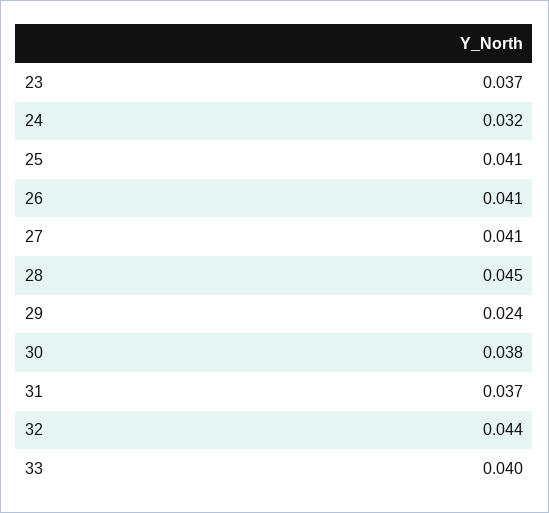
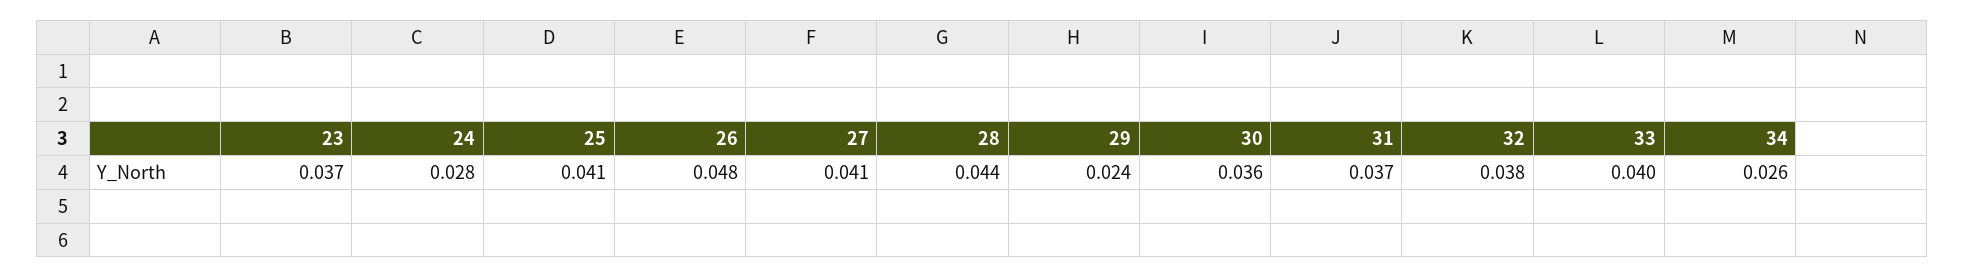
  {
    "23": 0.037,
-   "24": 0.032,
+   "24": 0.028,
    "25": 0.041,
-   "26": 0.041,
+   "26": 0.048,
    "27": 0.041,
-   "28": 0.045,
+   "28": 0.044,
    "29": 0.024,
-   "30": 0.038,
+   "30": 0.036,
    "31": 0.037,
-   "32": 0.044,
+   "32": 0.038,
-   "33": 0.04
+   "33": 0.04,
+   "34": 0.026
  }

